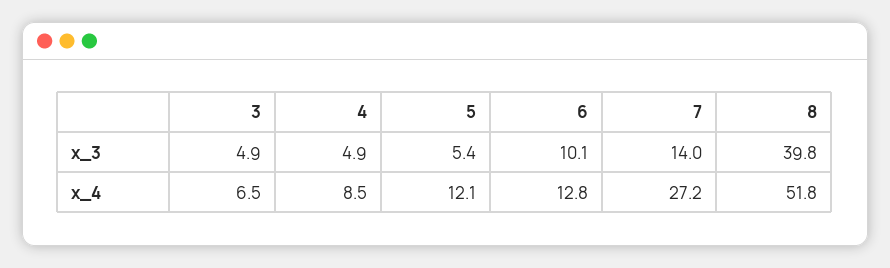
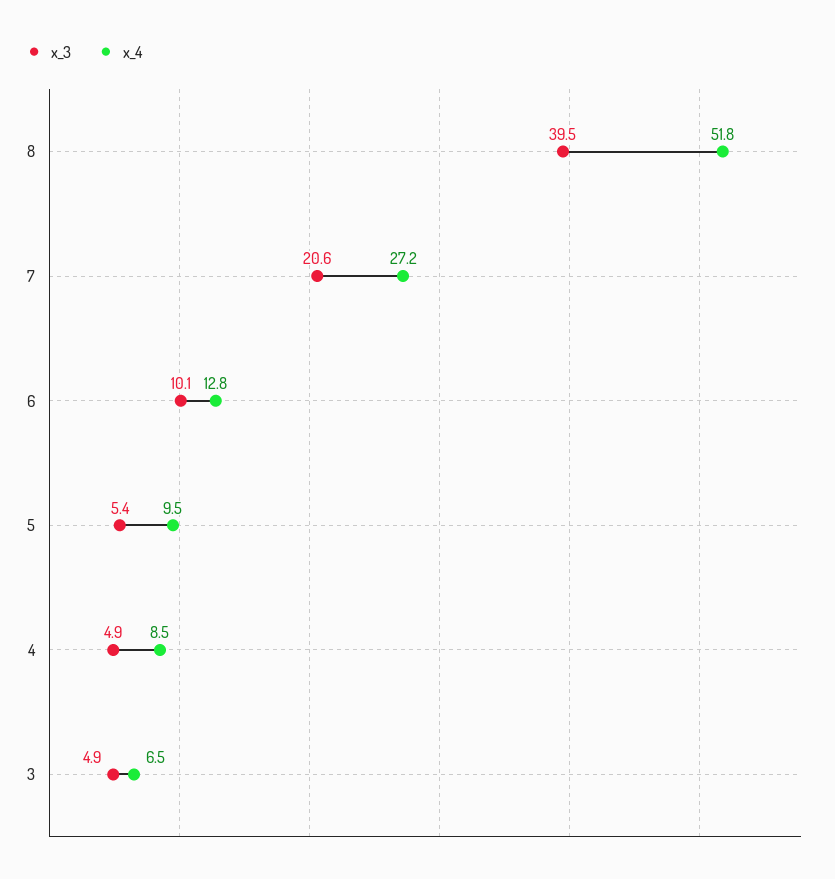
  {
    "x_3": {
      "3": 4.9,
      "4": 4.9,
      "5": 5.4,
      "6": 10.1,
-     "7": 14,
+     "7": 20.6,
-     "8": 39.8
+     "8": 39.5
    },
    "x_4": {
      "3": 6.5,
      "4": 8.5,
-     "5": 12.1,
+     "5": 9.5,
      "6": 12.8,
      "7": 27.2,
      "8": 51.8
    }
  }

